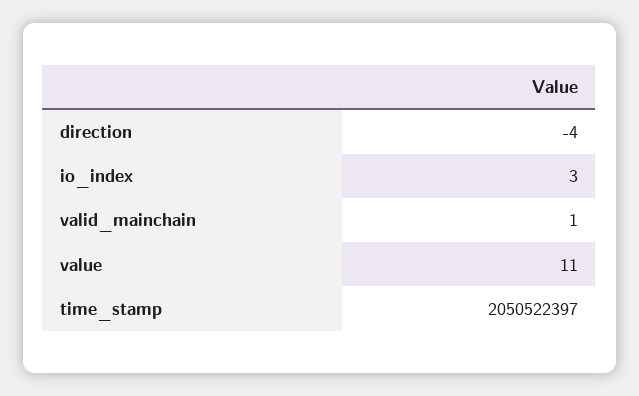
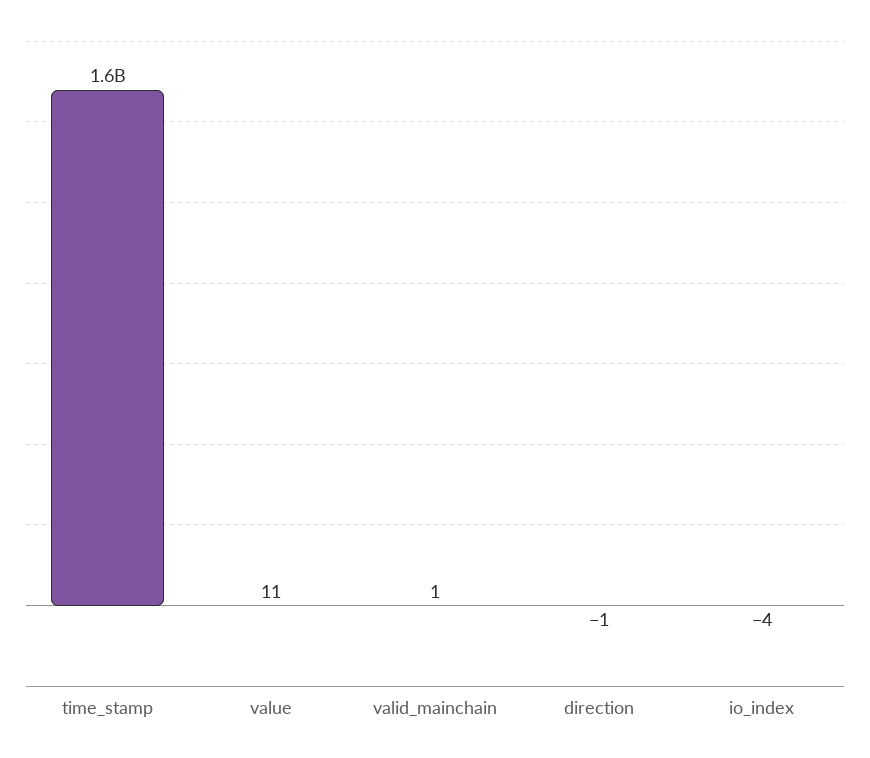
  {
-   "direction": -4,
+   "direction": -1,
-   "io_index": 3,
+   "io_index": -4,
    "valid_mainchain": 1,
    "value": 11,
-   "time_stamp": 2050522397
+   "time_stamp": 1600000000
  }

